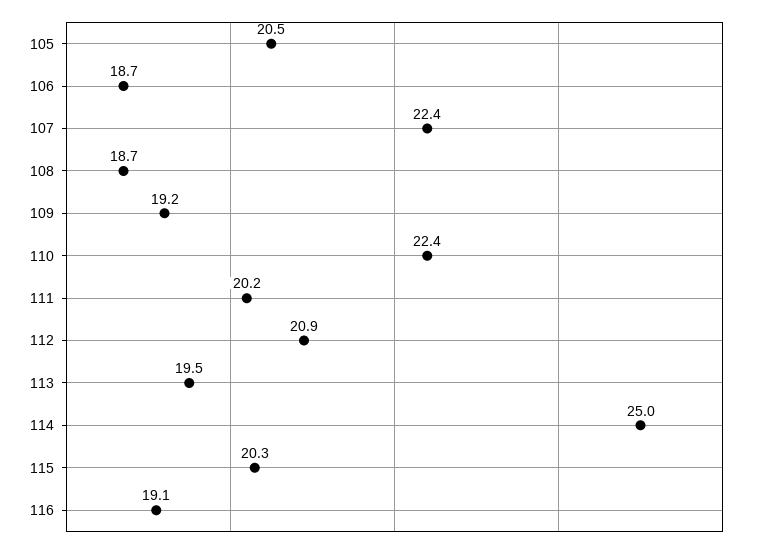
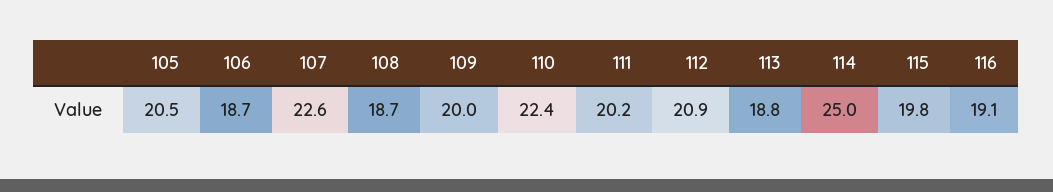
  {
    "105": 20.5,
    "106": 18.7,
-   "107": 22.4,
+   "107": 22.6,
    "108": 18.7,
-   "109": 19.2,
+   "109": 20,
    "110": 22.4,
    "111": 20.2,
    "112": 20.9,
-   "113": 19.5,
+   "113": 18.8,
    "114": 25,
-   "115": 20.3,
+   "115": 19.8,
    "116": 19.1
  }

